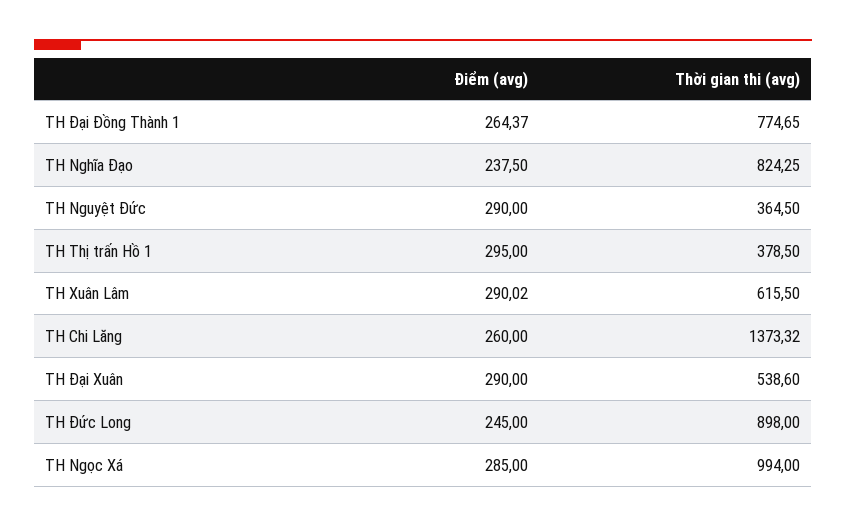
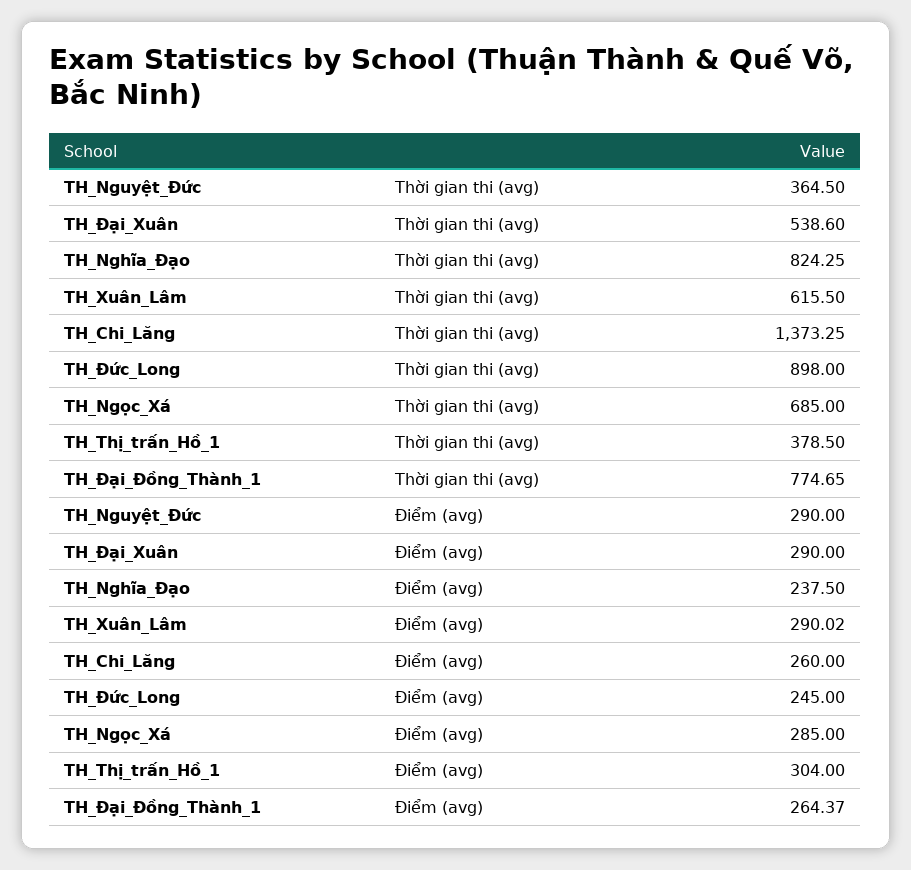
  {
    "Điểm (avg)": {
      "TH Đại Đồng Thành 1": 264.37,
      "TH Nghĩa Đạo": 237.5,
      "TH Nguyệt Đức": 290,
-     "TH Thị trấn Hồ 1": 295,
+     "TH Thị trấn Hồ 1": 304,
      "TH Xuân Lâm": 290.02,
      "TH Chi Lăng": 260,
      "TH Đại Xuân": 290,
      "TH Đức Long": 245,
      "TH Ngọc Xá": 285
    },
    "Thời gian thi (avg)": {
      "TH Đại Đồng Thành 1": 774.65,
      "TH Nghĩa Đạo": 824.25,
      "TH Nguyệt Đức": 364.5,
      "TH Thị trấn Hồ 1": 378.5,
      "TH Xuân Lâm": 615.5,
-     "TH Chi Lăng": 1373.32,
+     "TH Chi Lăng": 1373.25,
      "TH Đại Xuân": 538.6,
      "TH Đức Long": 898,
-     "TH Ngọc Xá": 994
+     "TH Ngọc Xá": 685
    }
  }

